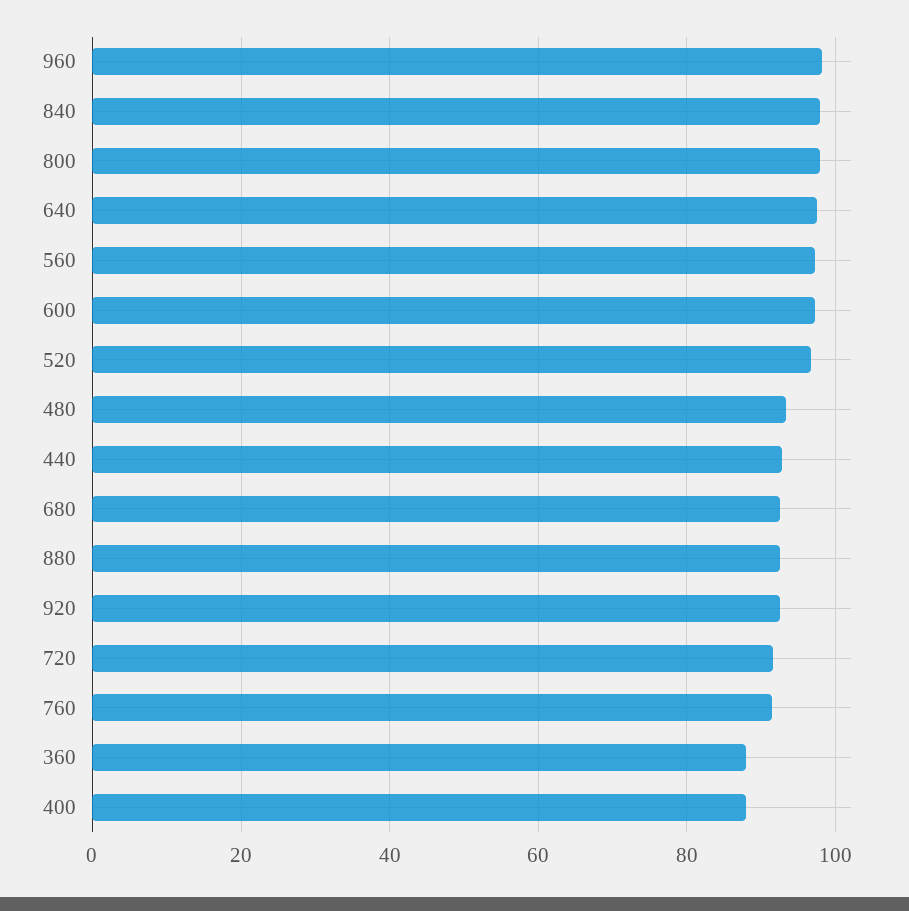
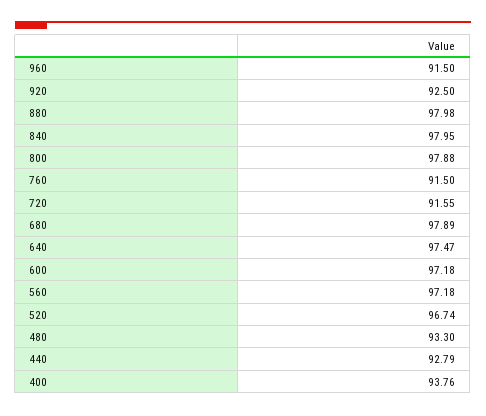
  {
-   "960": 98,
+   "960": 91.5,
    "840": 97.95,
    "800": 97.88,
    "640": 97.47,
    "560": 97.18,
    "600": 97.18,
    "520": 96.74,
    "480": 93.3,
    "440": 92.79,
-   "680": 92,
+   "680": 97.89,
-   "880": 92,
+   "880": 97.98,
    "920": 92.5,
    "720": 91.55,
    "760": 91.5,
-   "360": 88,
-   "400": 88
+   "400": 93.76
  }

